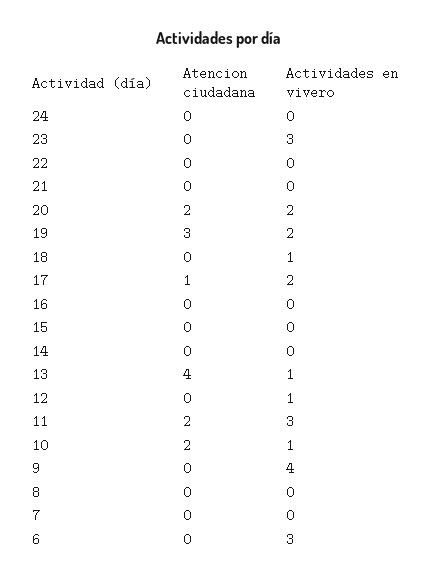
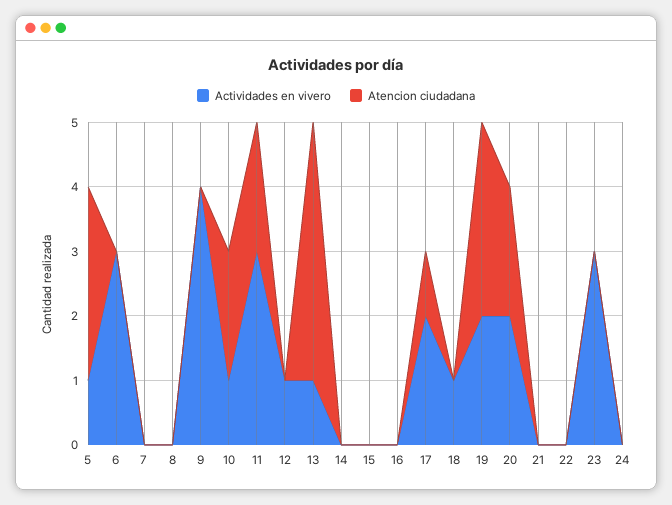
  {
    "Atencion ciudadana": {
      "24": 0,
      "23": 0,
      "22": 0,
      "21": 0,
      "20": 2,
      "19": 3,
      "18": 0,
      "17": 1,
      "16": 0,
      "15": 0,
      "14": 0,
      "13": 4,
      "12": 0,
      "11": 2,
      "10": 2,
      "9": 0,
      "8": 0,
      "7": 0,
-     "6": 0
+     "6": 0,
+     "5": 3
    },
    "Actividades en vivero": {
      "24": 0,
      "23": 3,
      "22": 0,
      "21": 0,
      "20": 2,
      "19": 2,
      "18": 1,
      "17": 2,
      "16": 0,
      "15": 0,
      "14": 0,
      "13": 1,
      "12": 1,
      "11": 3,
      "10": 1,
      "9": 4,
      "8": 0,
      "7": 0,
-     "6": 3
+     "6": 3,
+     "5": 1
    }
  }

